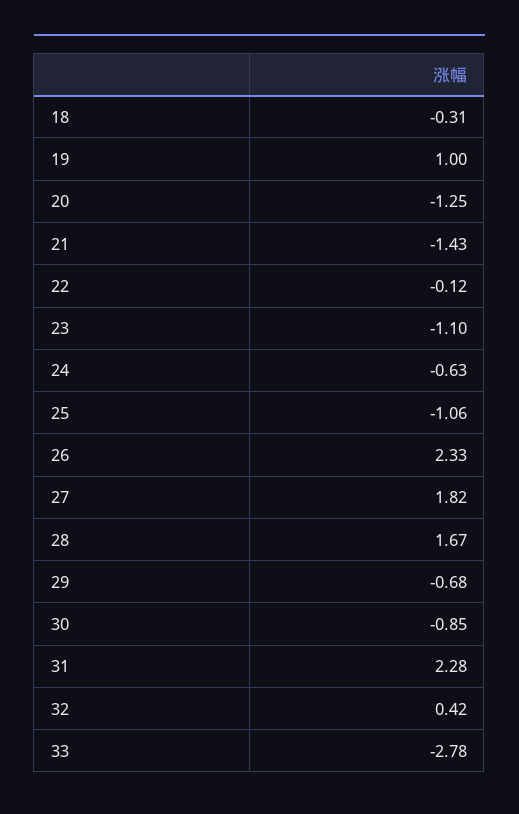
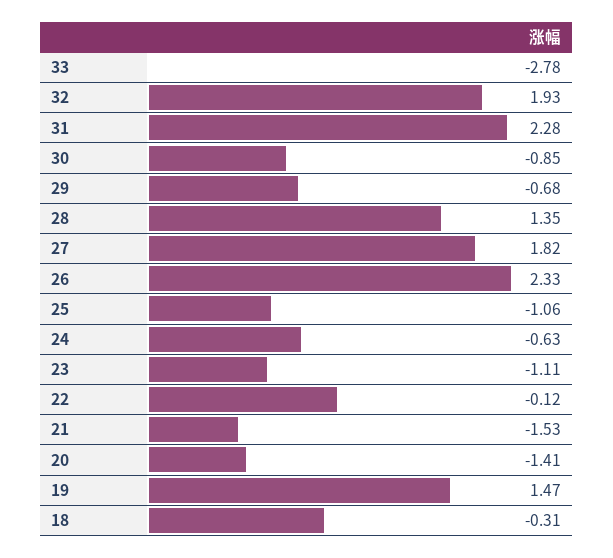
  {
    "18": -0.31,
-   "19": 1,
+   "19": 1.47,
-   "20": -1.25,
+   "20": -1.41,
-   "21": -1.43,
+   "21": -1.53,
    "22": -0.12,
-   "23": -1.1,
+   "23": -1.11,
    "24": -0.63,
    "25": -1.06,
    "26": 2.33,
    "27": 1.82,
-   "28": 1.67,
+   "28": 1.35,
    "29": -0.68,
    "30": -0.85,
    "31": 2.28,
-   "32": 0.42,
+   "32": 1.93,
    "33": -2.78
  }

